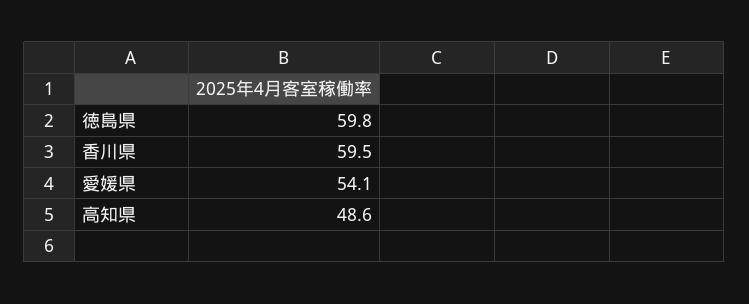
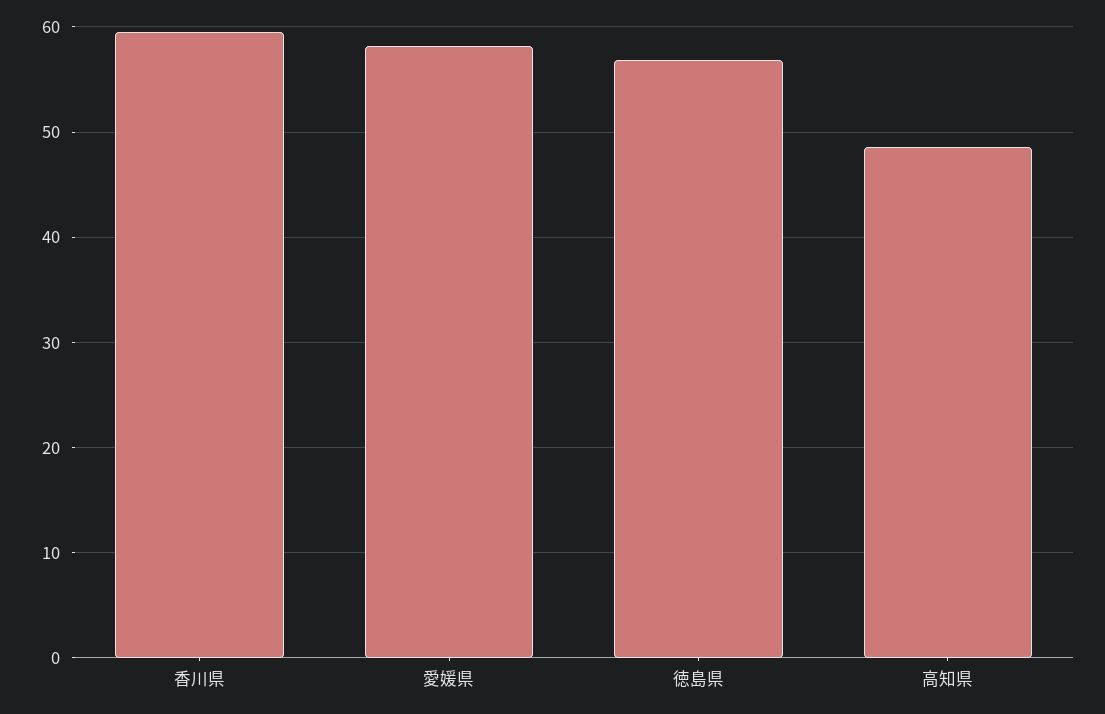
  {
-   "徳島県": 59.8,
+   "徳島県": 57,
    "香川県": 59.5,
-   "愛媛県": 54.1,
+   "愛媛県": 58,
    "高知県": 48.6
  }

